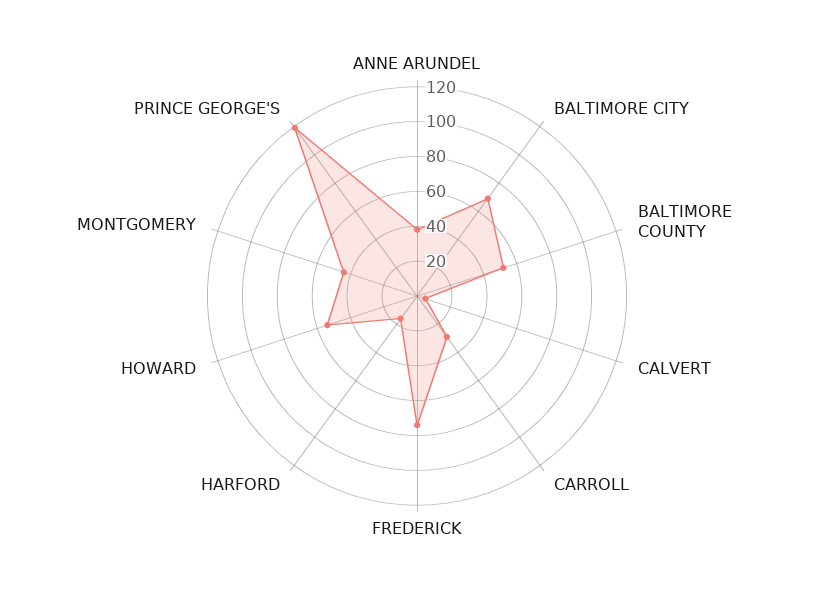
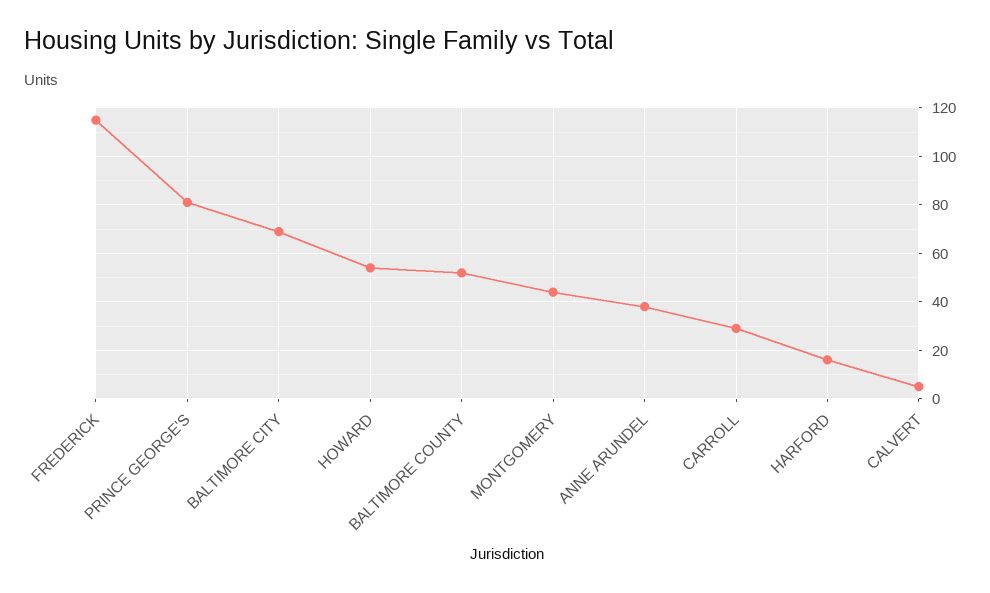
  {
    "ANNE ARUNDEL": 40,
    "BALTIMORE CITY": 70,
    "BALTIMORE COUNTY": 50,
    "CALVERT": 5,
    "CARROLL": 30,
-   "FREDERICK": 75,
+   "FREDERICK": 115,
    "HARFORD": 15,
    "HOWARD": 55,
    "MONTGOMERY": 45,
-   "PRINCE GEORGE'S": 120
+   "PRINCE GEORGE'S": 80
  }

